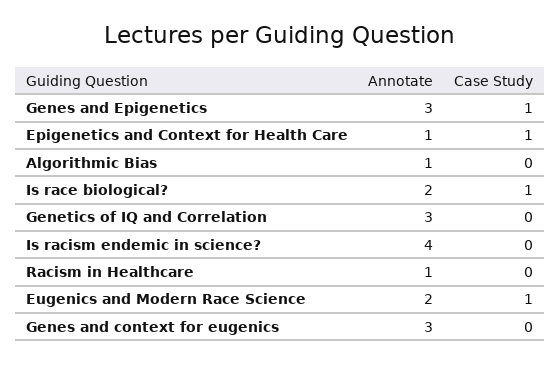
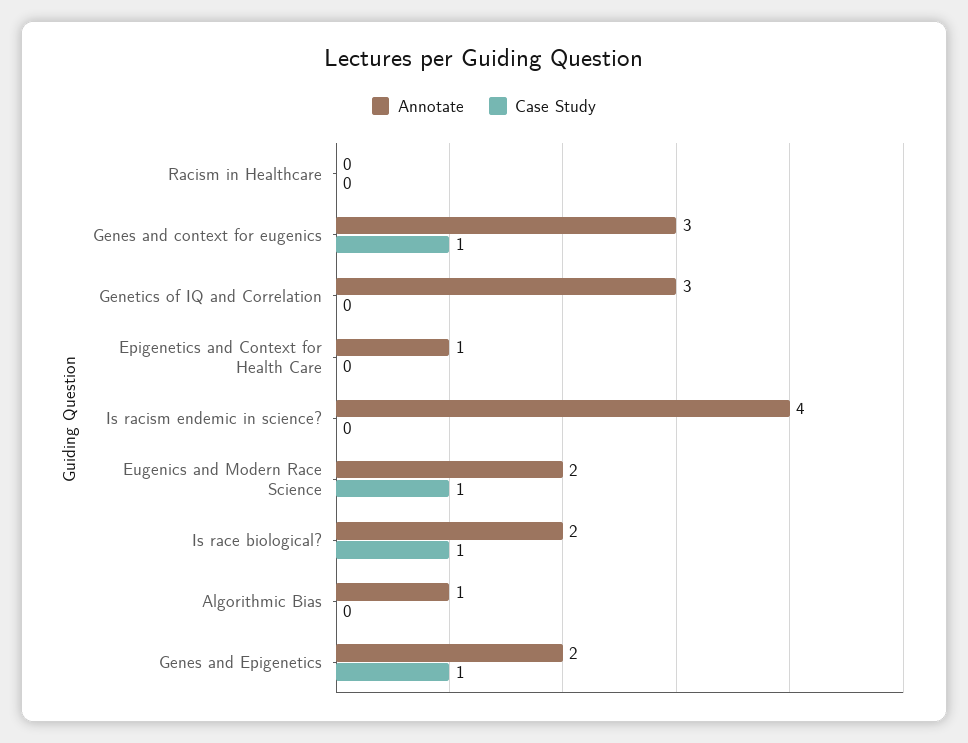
  {
    "Annotate": {
-     "Genes and Epigenetics": 3,
+     "Genes and Epigenetics": 2,
      "Epigenetics and Context for Health Care": 1,
      "Algorithmic Bias": 1,
      "Is race biological?": 2,
      "Genetics of IQ and Correlation": 3,
      "Is racism endemic in science?": 4,
-     "Racism in Healthcare": 1,
+     "Racism in Healthcare": 0,
      "Eugenics and Modern Race Science": 2,
      "Genes and context for eugenics": 3
    },
    "Case Study": {
      "Genes and Epigenetics": 1,
-     "Epigenetics and Context for Health Care": 1,
+     "Epigenetics and Context for Health Care": 0,
      "Algorithmic Bias": 0,
      "Is race biological?": 1,
      "Genetics of IQ and Correlation": 0,
      "Is racism endemic in science?": 0,
      "Racism in Healthcare": 0,
      "Eugenics and Modern Race Science": 1,
-     "Genes and context for eugenics": 0
+     "Genes and context for eugenics": 1
    }
  }

